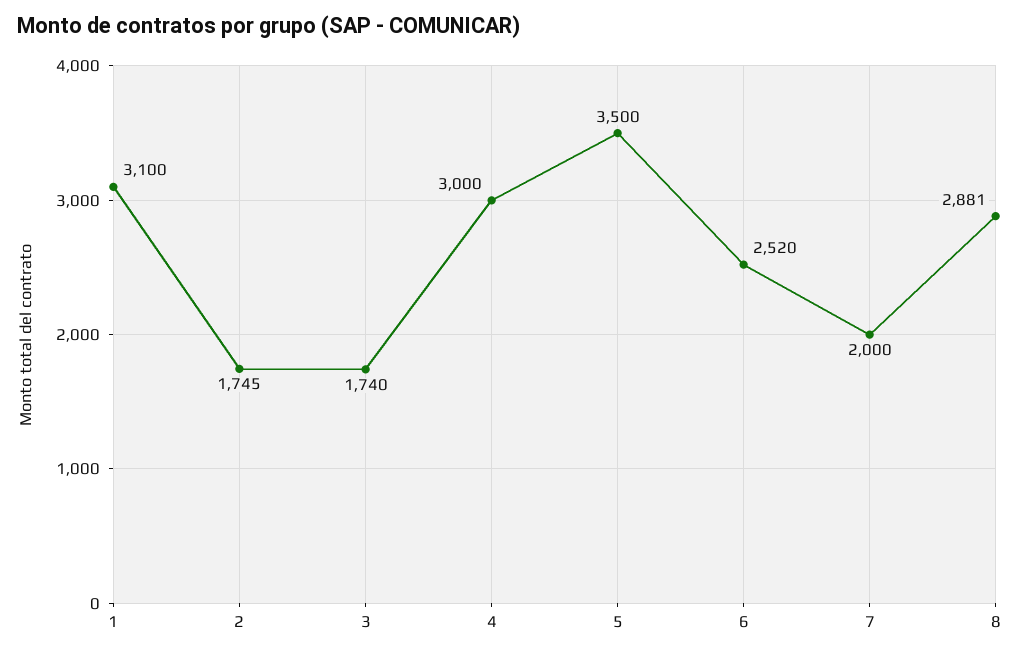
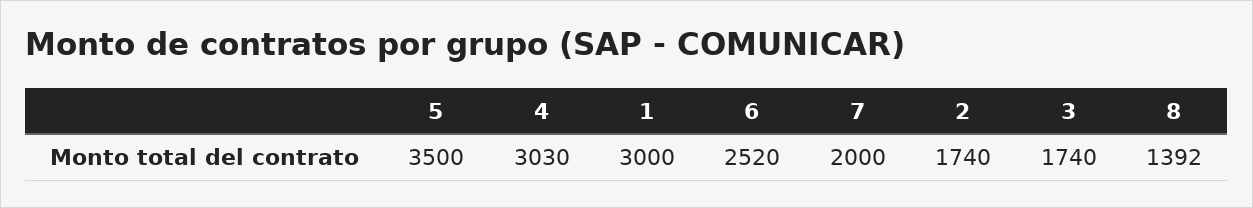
  {
-   "1": 3100,
+   "1": 3000,
-   "2": 1745,
+   "2": 1740,
    "3": 1740,
-   "4": 3000,
+   "4": 3030,
    "5": 3500,
    "6": 2520,
    "7": 2000,
-   "8": 2881
+   "8": 1392
  }

